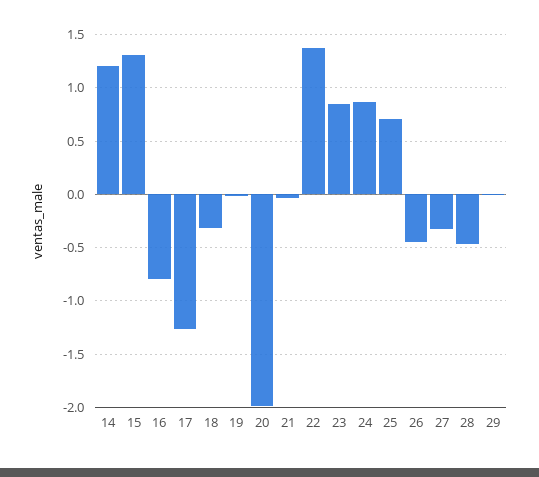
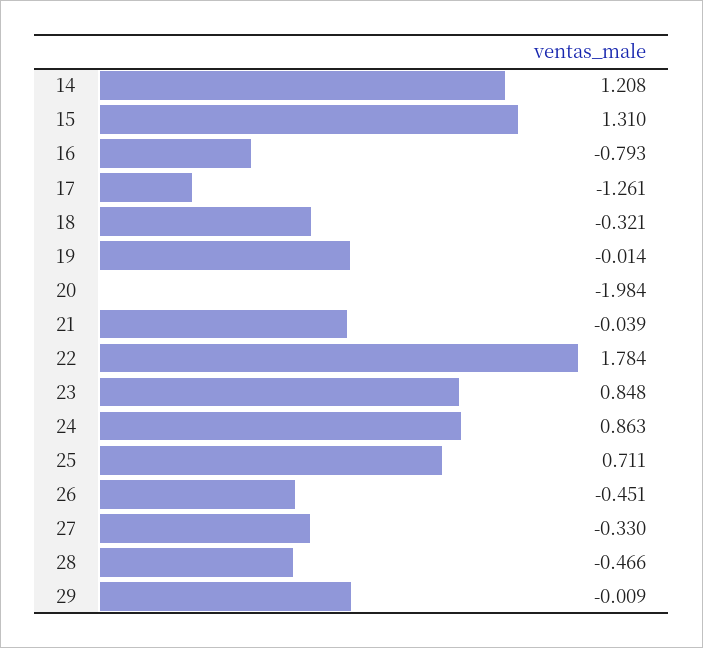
  {
    "14": 1.208,
    "15": 1.31,
    "16": -0.793,
    "17": -1.261,
    "18": -0.321,
    "19": -0.014,
    "20": -1.984,
    "21": -0.039,
-   "22": 1.4,
+   "22": 1.784,
    "23": 0.848,
    "24": 0.863,
    "25": 0.711,
    "26": -0.451,
    "27": -0.33,
    "28": -0.466,
    "29": -0.009
  }

